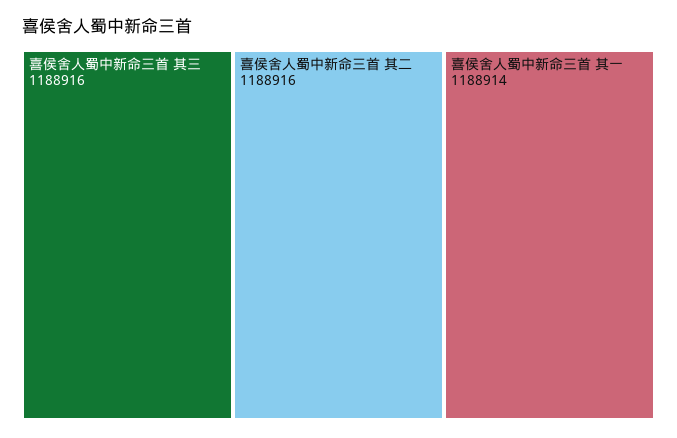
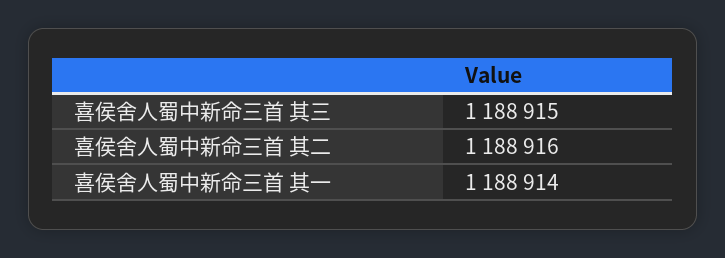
  {
-   "喜侯舍人蜀中新命三首 其三": 1188916,
+   "喜侯舍人蜀中新命三首 其三": 1188915,
    "喜侯舍人蜀中新命三首 其二": 1188916,
    "喜侯舍人蜀中新命三首 其一": 1188914
  }

